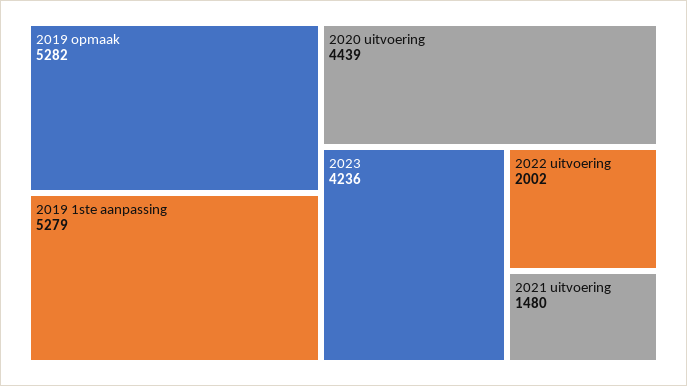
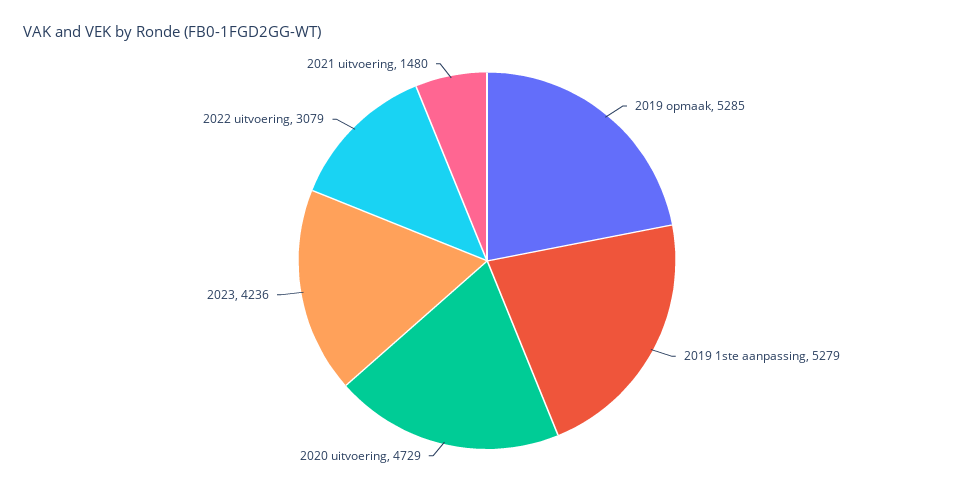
  {
-   "2019 opmaak": 5282,
+   "2019 opmaak": 5285,
    "2019 1ste aanpassing": 5279,
-   "2020 uitvoering": 4439,
+   "2020 uitvoering": 4729,
    "2023": 4236,
-   "2022 uitvoering": 2002,
+   "2022 uitvoering": 3079,
    "2021 uitvoering": 1480
  }

